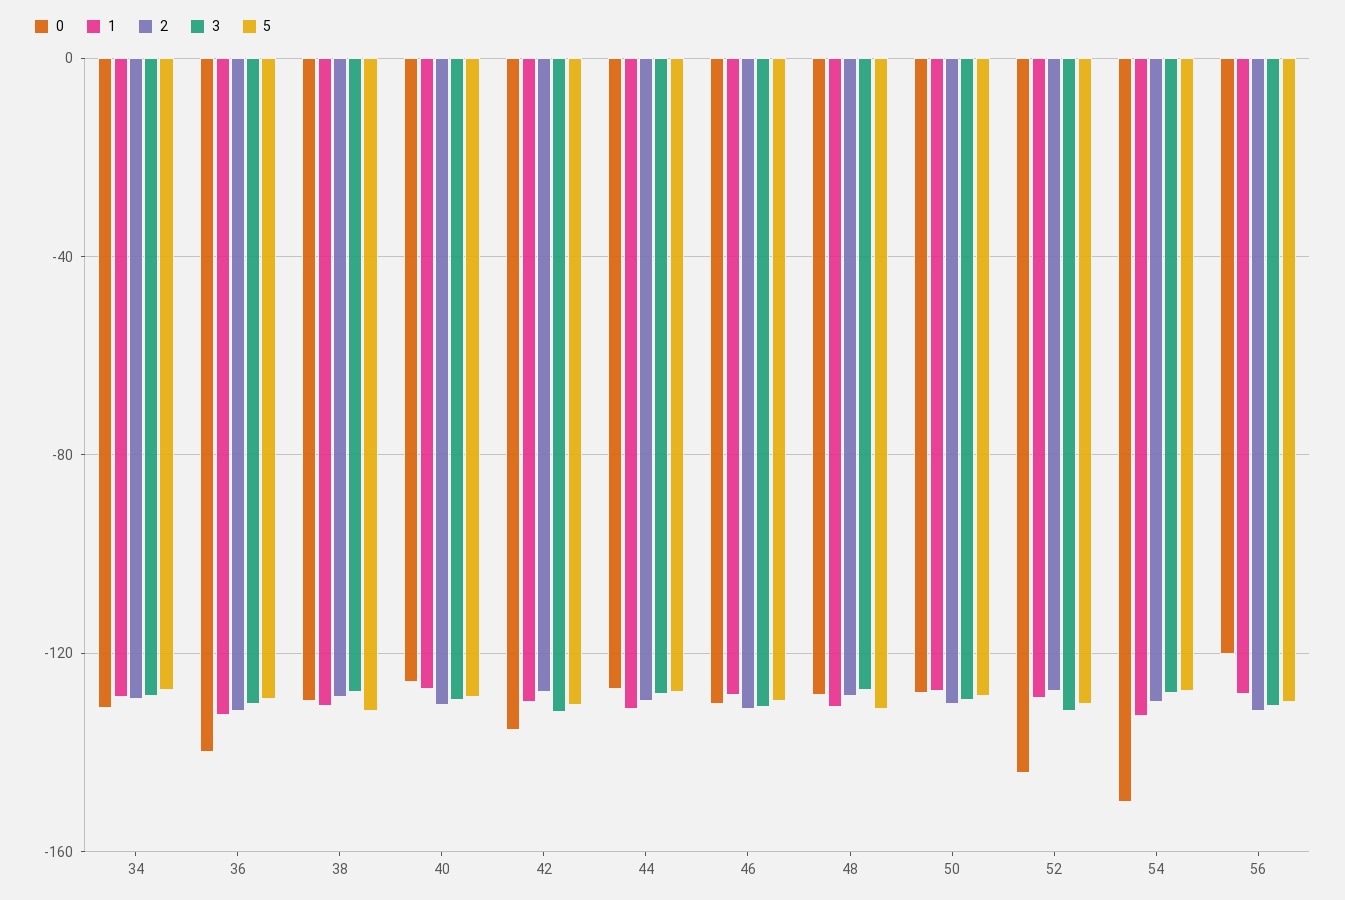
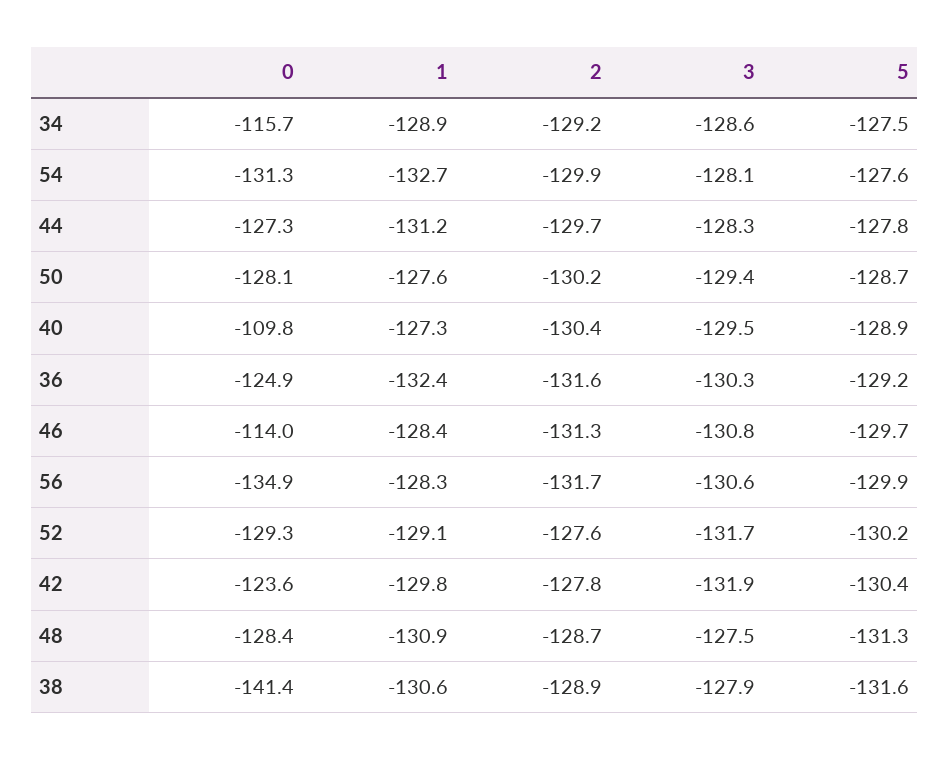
  {
    "0": {
-     "34": -130,
+     "34": -115.7,
-     "36": -140,
+     "36": -124.9,
-     "38": -130,
+     "38": -141.4,
-     "40": -125,
+     "40": -109.8,
-     "42": -135,
+     "42": -123.6,
      "44": -127.3,
-     "46": -130,
+     "46": -114,
      "48": -128.4,
      "50": -128.1,
-     "52": -145,
+     "52": -129.3,
-     "54": -150,
+     "54": -131.3,
-     "56": -120
+     "56": -134.9
    },
    "1": {
      "34": -128.9,
      "36": -132.4,
      "38": -130.6,
      "40": -127.3,
      "42": -129.8,
      "44": -131.2,
      "46": -128.4,
      "48": -130.9,
      "50": -127.6,
      "52": -129.1,
      "54": -132.7,
      "56": -128.3
    },
    "2": {
      "34": -129.2,
      "36": -131.6,
      "38": -128.9,
      "40": -130.4,
      "42": -127.8,
      "44": -129.7,
      "46": -131.3,
      "48": -128.7,
      "50": -130.2,
      "52": -127.6,
      "54": -129.9,
      "56": -131.7
    },
    "3": {
      "34": -128.6,
      "36": -130.3,
      "38": -127.9,
      "40": -129.5,
      "42": -131.9,
      "44": -128.3,
      "46": -130.8,
      "48": -127.5,
      "50": -129.4,
      "52": -131.7,
      "54": -128.1,
      "56": -130.6
    },
    "5": {
      "34": -127.5,
      "36": -129.2,
      "38": -131.6,
      "40": -128.9,
      "42": -130.4,
      "44": -127.8,
      "46": -129.7,
      "48": -131.3,
      "50": -128.7,
      "52": -130.2,
      "54": -127.6,
      "56": -129.9
    }
  }

